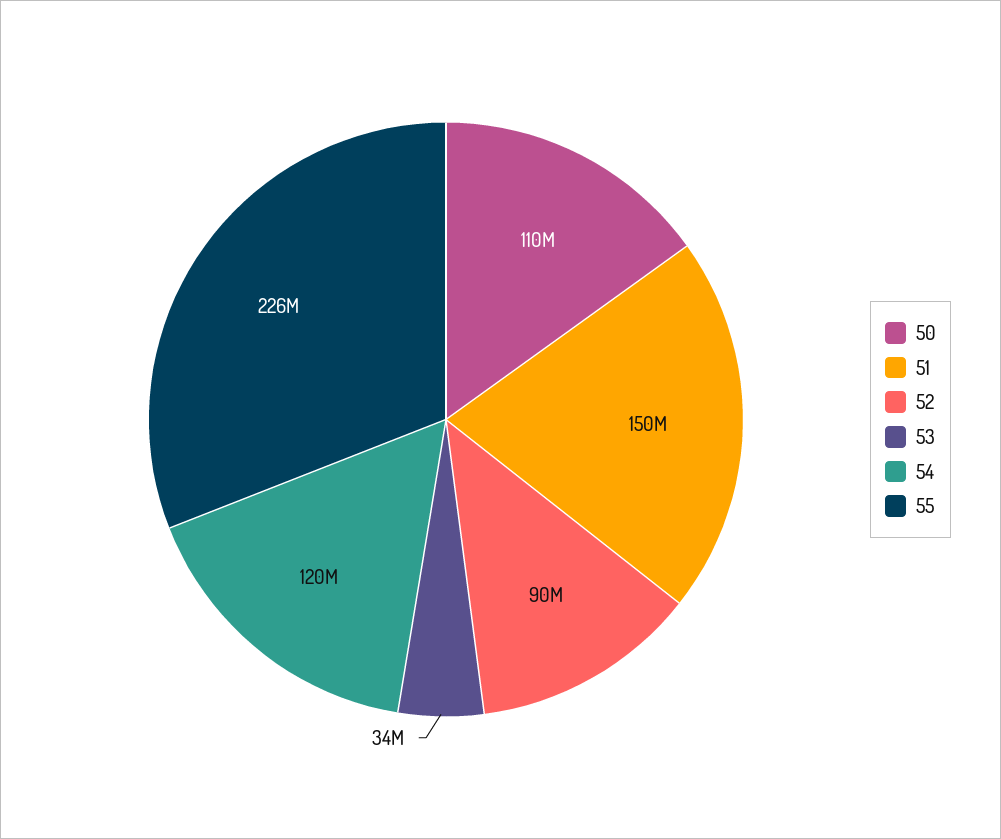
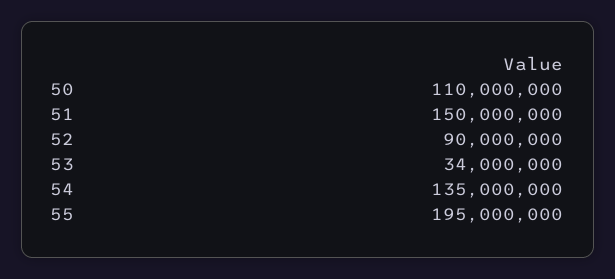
  {
    "50": 110000000,
    "51": 150000000,
    "52": 90000000,
    "53": 34000000,
-   "54": 120000000,
+   "54": 135000000,
-   "55": 226000000
+   "55": 195000000
  }

